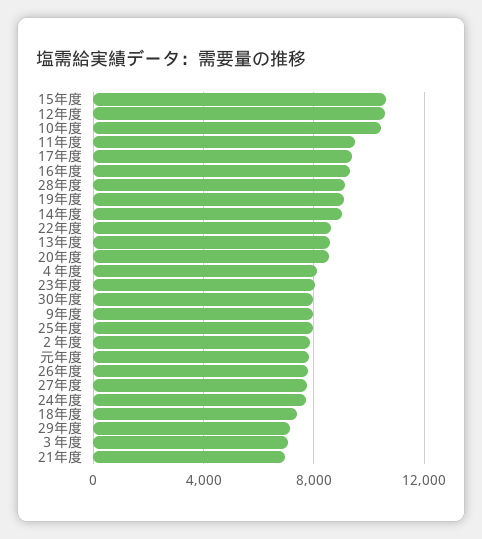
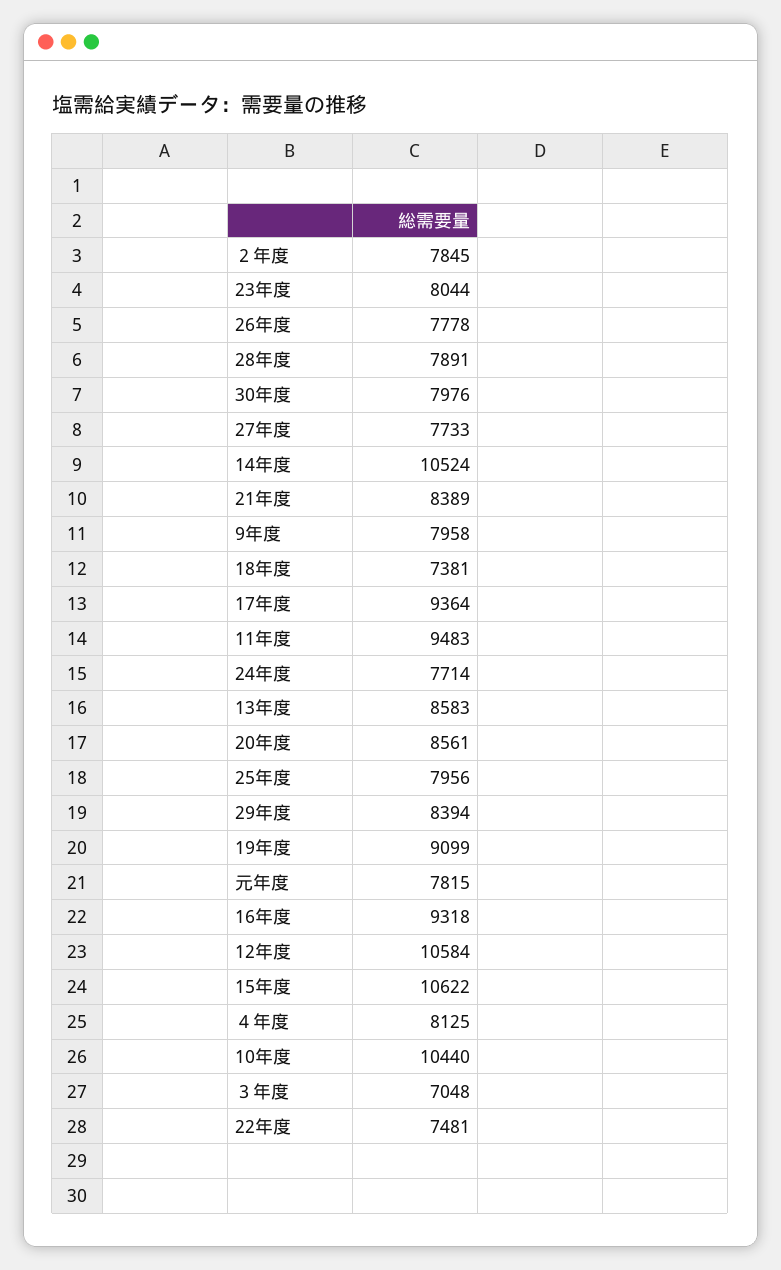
  {
    "15年度": 10622,
    "12年度": 10584,
    "10年度": 10440,
    "11年度": 9483,
    "17年度": 9364,
    "16年度": 9318,
-   "28年度": 9000,
+   "28年度": 7891,
    "19年度": 9099,
-   "14年度": 9000,
+   "14年度": 10524,
-   "22年度": 8500,
+   "22年度": 7481,
    "13年度": 8583,
    "20年度": 8561,
    "４年度": 8125,
    "23年度": 8044,
    "30年度": 7976,
    "9年度": 7958,
    "25年度": 7956,
    "２年度": 7845,
    "元年度": 7815,
    "26年度": 7778,
    "27年度": 7733,
    "24年度": 7714,
    "18年度": 7381,
-   "29年度": 7000,
+   "29年度": 8394,
    "３年度": 7048,
-   "21年度": 7000
+   "21年度": 8389
  }

